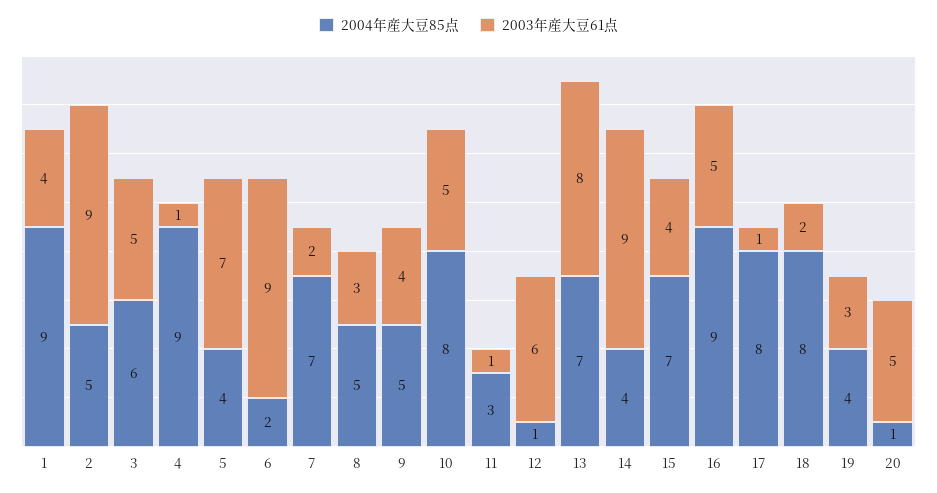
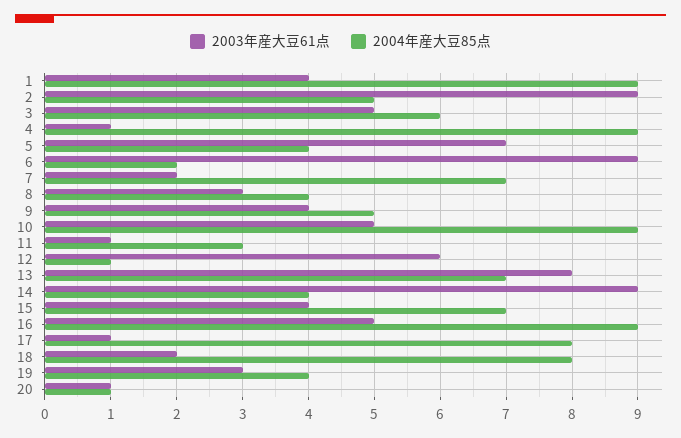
  {
    "2004年産大豆85点": {
      "1": 9,
      "2": 5,
      "3": 6,
      "4": 9,
      "5": 4,
      "6": 2,
      "7": 7,
-     "8": 5,
+     "8": 4,
      "9": 5,
-     "10": 8,
+     "10": 9,
      "11": 3,
      "12": 1,
      "13": 7,
      "14": 4,
      "15": 7,
      "16": 9,
      "17": 8,
      "18": 8,
      "19": 4,
      "20": 1
    },
    "2003年産大豆61点": {
      "1": 4,
      "2": 9,
      "3": 5,
      "4": 1,
      "5": 7,
      "6": 9,
      "7": 2,
      "8": 3,
      "9": 4,
      "10": 5,
      "11": 1,
      "12": 6,
      "13": 8,
      "14": 9,
      "15": 4,
      "16": 5,
      "17": 1,
      "18": 2,
      "19": 3,
-     "20": 5
+     "20": 1
    }
  }

